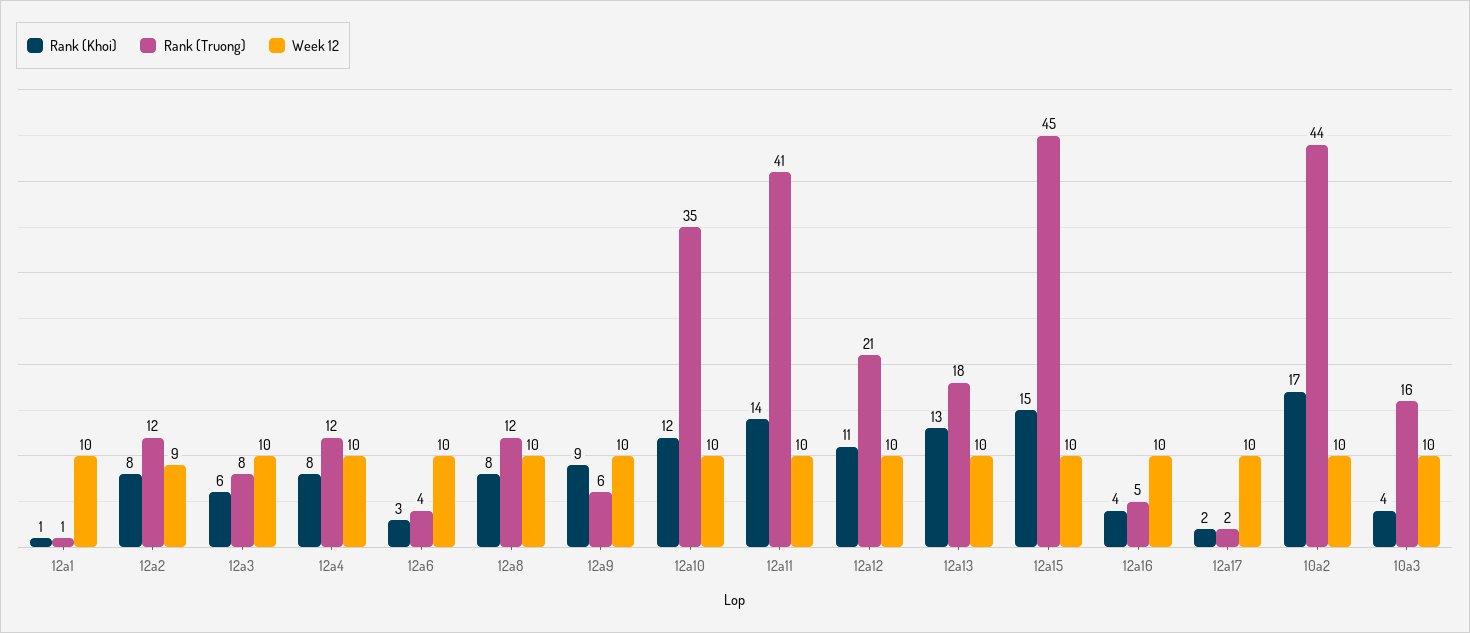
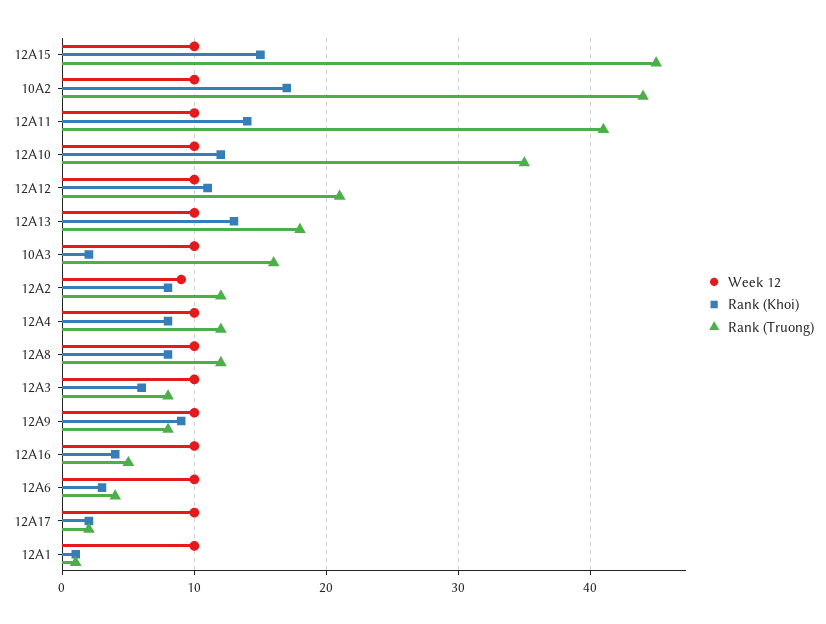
  {
    "Rank (Khoi)": {
      "12a1": 1,
      "12a2": 8,
      "12a3": 6,
      "12a4": 8,
      "12a6": 3,
      "12a8": 8,
      "12a9": 9,
      "12a10": 12,
      "12a11": 14,
      "12a12": 11,
      "12a13": 13,
      "12a15": 15,
      "12a16": 4,
      "12a17": 2,
      "10a2": 17,
-     "10a3": 4
+     "10a3": 2
    },
    "Rank (Truong)": {
      "12a1": 1,
      "12a2": 12,
      "12a3": 8,
      "12a4": 12,
      "12a6": 4,
      "12a8": 12,
-     "12a9": 6,
+     "12a9": 8,
      "12a10": 35,
      "12a11": 41,
      "12a12": 21,
      "12a13": 18,
      "12a15": 45,
      "12a16": 5,
      "12a17": 2,
      "10a2": 44,
      "10a3": 16
    },
    "Week 12": {
      "12a1": 10,
      "12a2": 9,
      "12a3": 10,
      "12a4": 10,
      "12a6": 10,
      "12a8": 10,
      "12a9": 10,
      "12a10": 10,
      "12a11": 10,
      "12a12": 10,
      "12a13": 10,
      "12a15": 10,
      "12a16": 10,
      "12a17": 10,
      "10a2": 10,
      "10a3": 10
    }
  }

